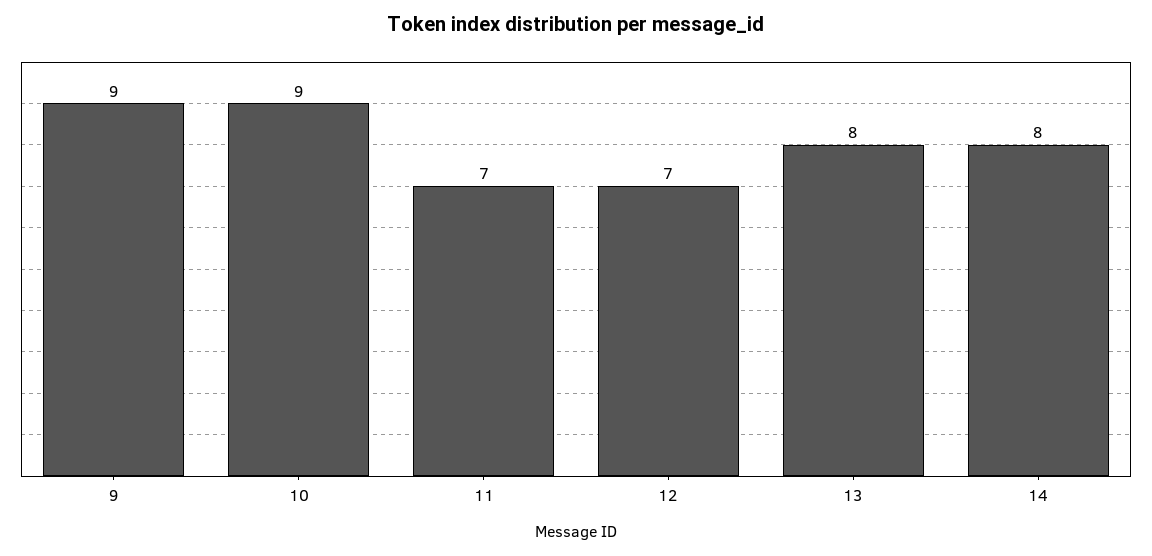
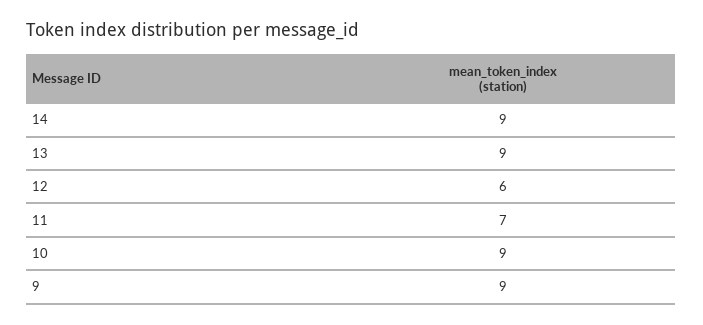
  {
    "9": 9,
    "10": 9,
    "11": 7,
-   "12": 7,
+   "12": 6,
-   "13": 8,
+   "13": 9,
-   "14": 8
+   "14": 9
  }

